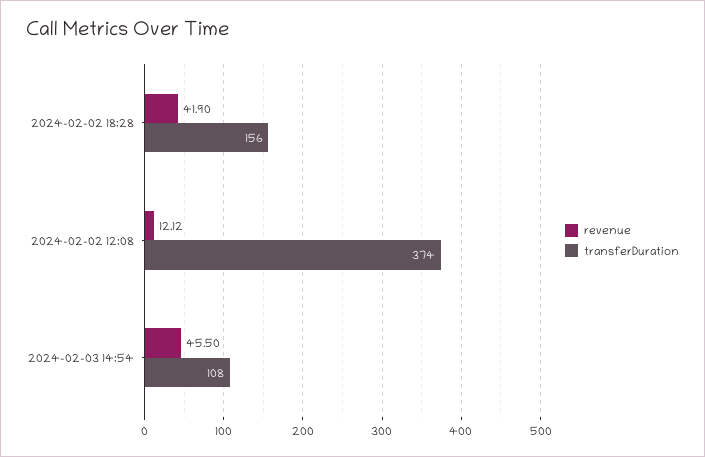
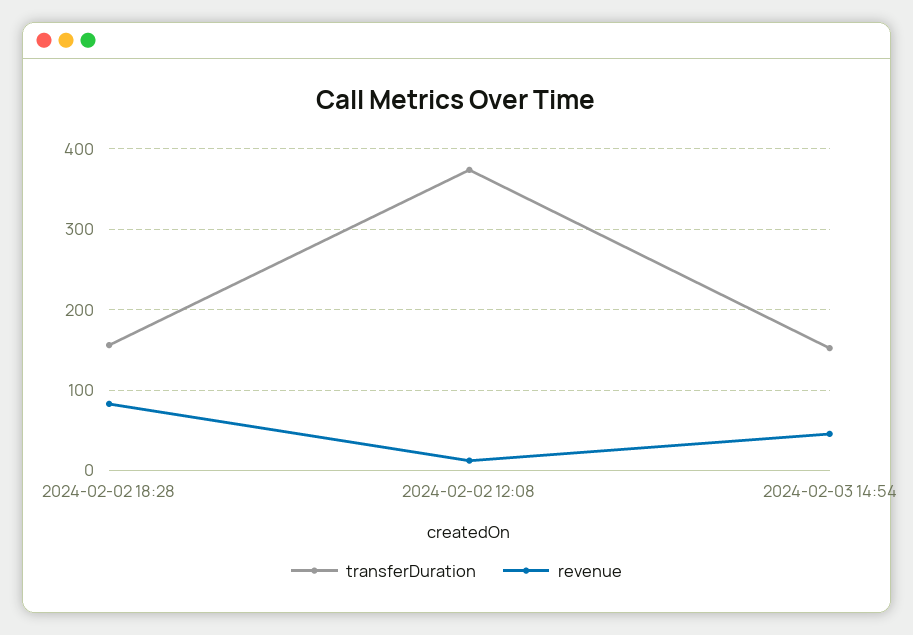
  {
    "revenue": {
-     "2024-02-02 18:28": 41.9,
+     "2024-02-02 18:28": 80,
      "2024-02-02 12:08": 12.12,
      "2024-02-03 14:54": 45.5
    },
    "transferDuration": {
      "2024-02-02 18:28": 156,
      "2024-02-02 12:08": 374,
-     "2024-02-03 14:54": 108
+     "2024-02-03 14:54": 150
    }
  }

